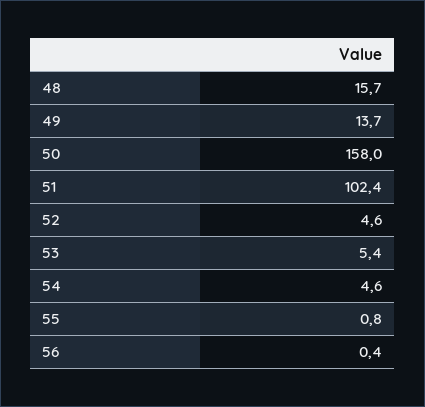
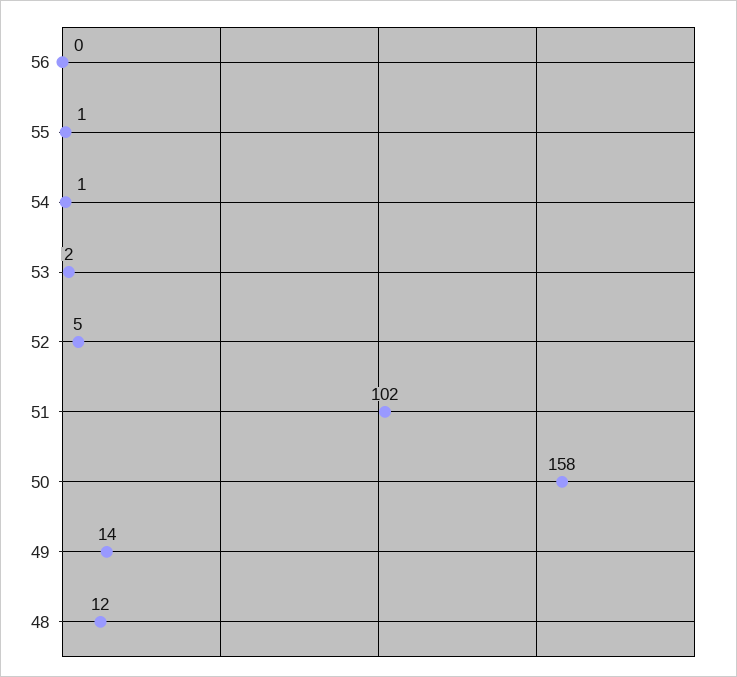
  {
-   "48": 15.7,
+   "48": 12,
    "49": 13.7,
    "50": 158,
    "51": 102.4,
    "52": 4.6,
-   "53": 5.4,
+   "53": 2,
-   "54": 4.6,
+   "54": 1,
    "55": 0.8,
    "56": 0.4
  }

